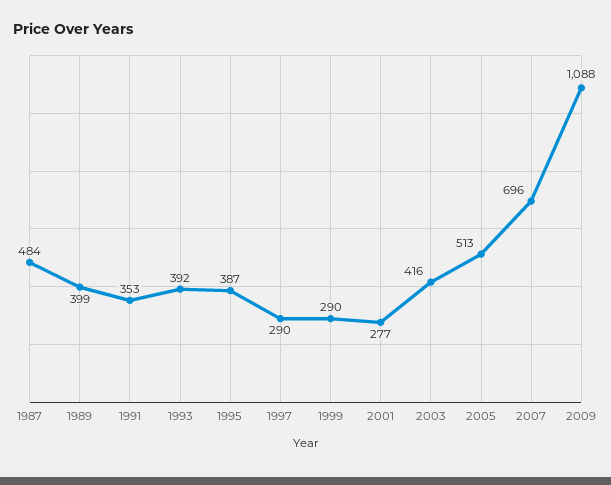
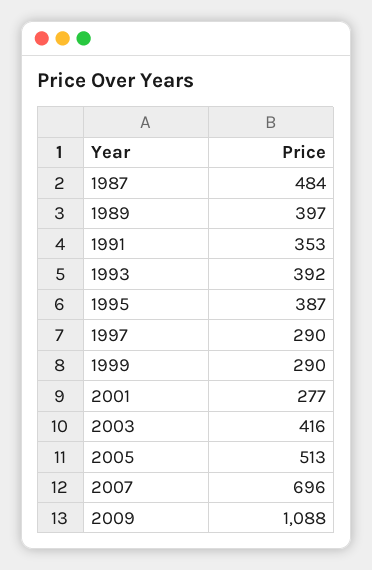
  {
    "1987": 484,
-   "1989": 399,
+   "1989": 397,
    "1991": 353,
    "1993": 392,
    "1995": 387,
    "1997": 290,
    "1999": 290,
    "2001": 277,
    "2003": 416,
    "2005": 513,
    "2007": 696,
    "2009": 1088
  }

